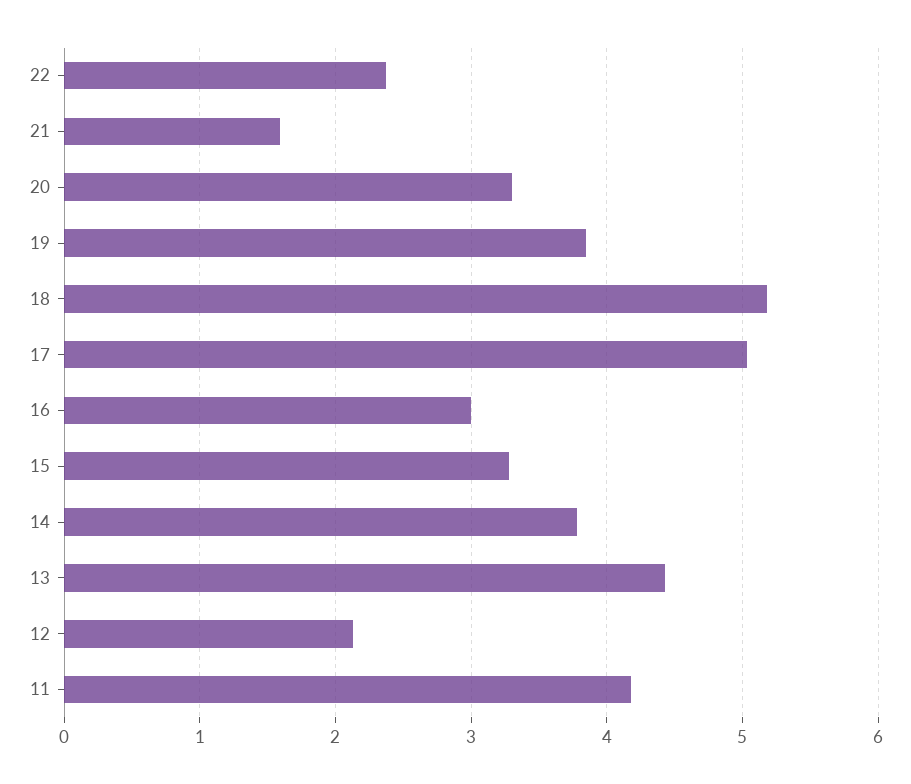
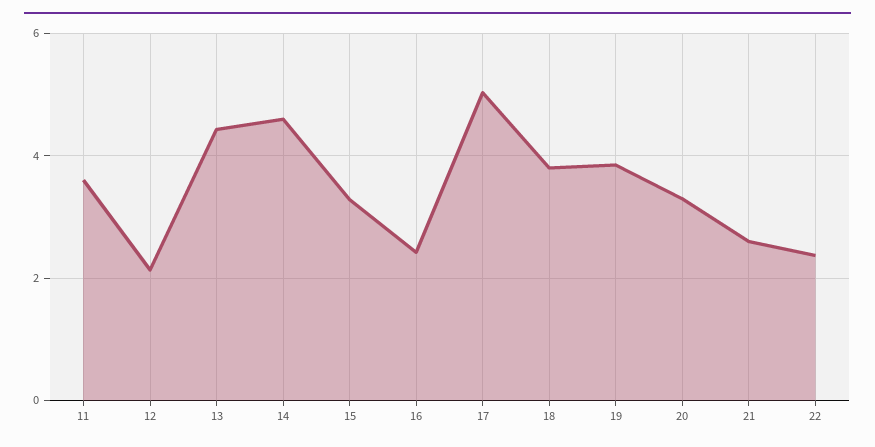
  {
    "22": 2.4,
-   "21": 1.6,
+   "21": 2.6,
    "20": 3.3,
    "19": 3.9,
-   "18": 5.2,
+   "18": 3.8,
    "17": 5,
-   "16": 3,
+   "16": 2.4,
    "15": 3.3,
-   "14": 3.8,
+   "14": 4.6,
    "13": 4.4,
    "12": 2.1,
-   "11": 4.2
+   "11": 3.6
  }

